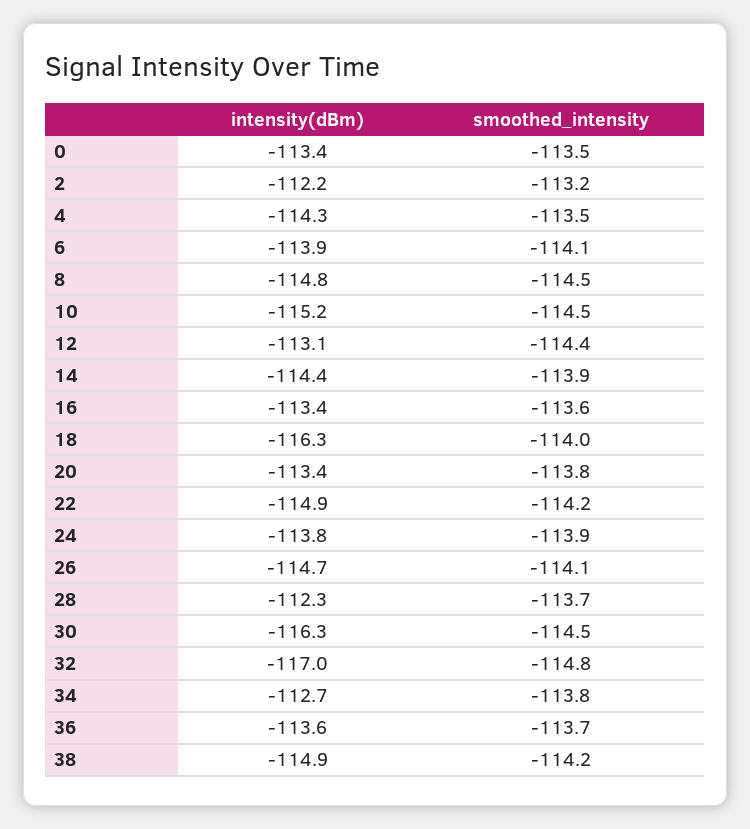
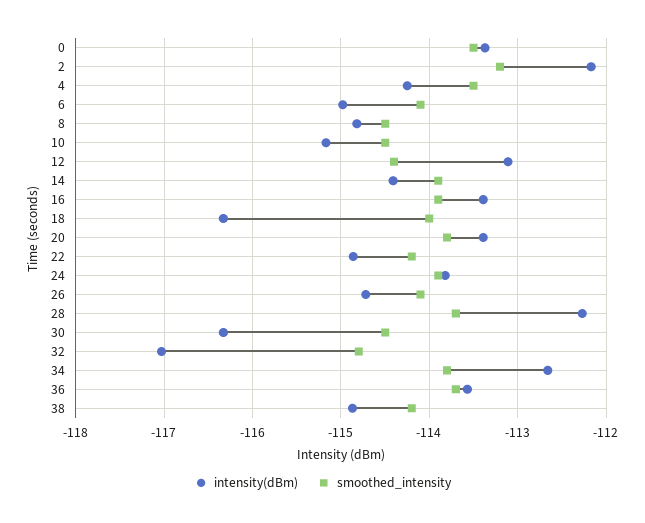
  {
    "intensity(dBm)": {
      "0": -113.4,
      "2": -112.2,
      "4": -114.3,
-     "6": -113.9,
+     "6": -115,
      "8": -114.8,
      "10": -115.2,
      "12": -113.1,
      "14": -114.4,
      "16": -113.4,
      "18": -116.3,
      "20": -113.4,
      "22": -114.9,
      "24": -113.8,
      "26": -114.7,
      "28": -112.3,
      "30": -116.3,
      "32": -117,
      "34": -112.7,
      "36": -113.6,
      "38": -114.9
    },
    "smoothed_intensity": {
      "0": -113.5,
      "2": -113.2,
      "4": -113.5,
      "6": -114.1,
      "8": -114.5,
      "10": -114.5,
      "12": -114.4,
      "14": -113.9,
-     "16": -113.6,
+     "16": -113.9,
      "18": -114,
      "20": -113.8,
      "22": -114.2,
      "24": -113.9,
      "26": -114.1,
      "28": -113.7,
      "30": -114.5,
      "32": -114.8,
      "34": -113.8,
      "36": -113.7,
      "38": -114.2
    }
  }

